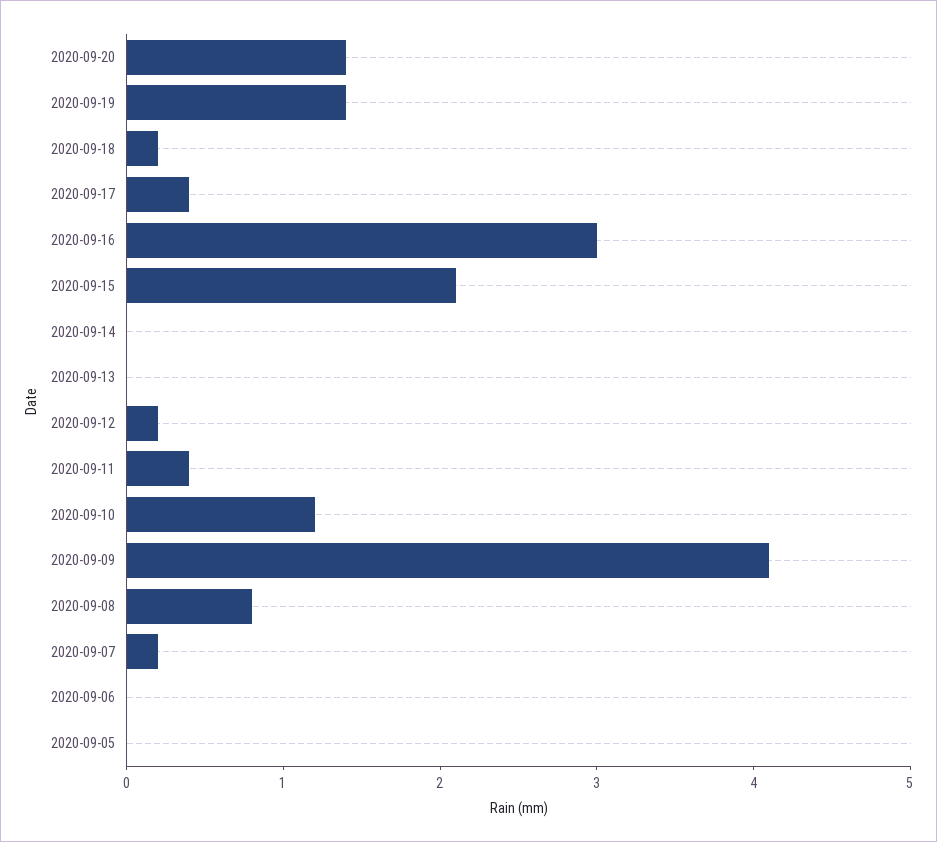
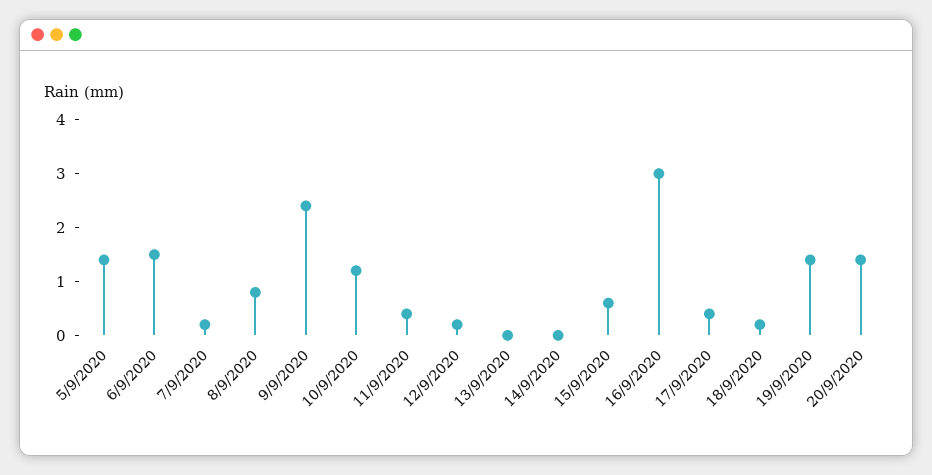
  {
    "2020-09-20": 1.4,
    "2020-09-19": 1.4,
    "2020-09-18": 0.2,
    "2020-09-17": 0.4,
    "2020-09-16": 3,
-   "2020-09-15": 2.1,
+   "2020-09-15": 0.5,
    "2020-09-14": 0,
    "2020-09-13": 0,
    "2020-09-12": 0.2,
    "2020-09-11": 0.4,
    "2020-09-10": 1.2,
-   "2020-09-09": 4.1,
+   "2020-09-09": 2.5,
    "2020-09-08": 0.8,
    "2020-09-07": 0.2,
-   "2020-09-06": 0,
+   "2020-09-06": 1.5,
-   "2020-09-05": 0
+   "2020-09-05": 1.5
  }

